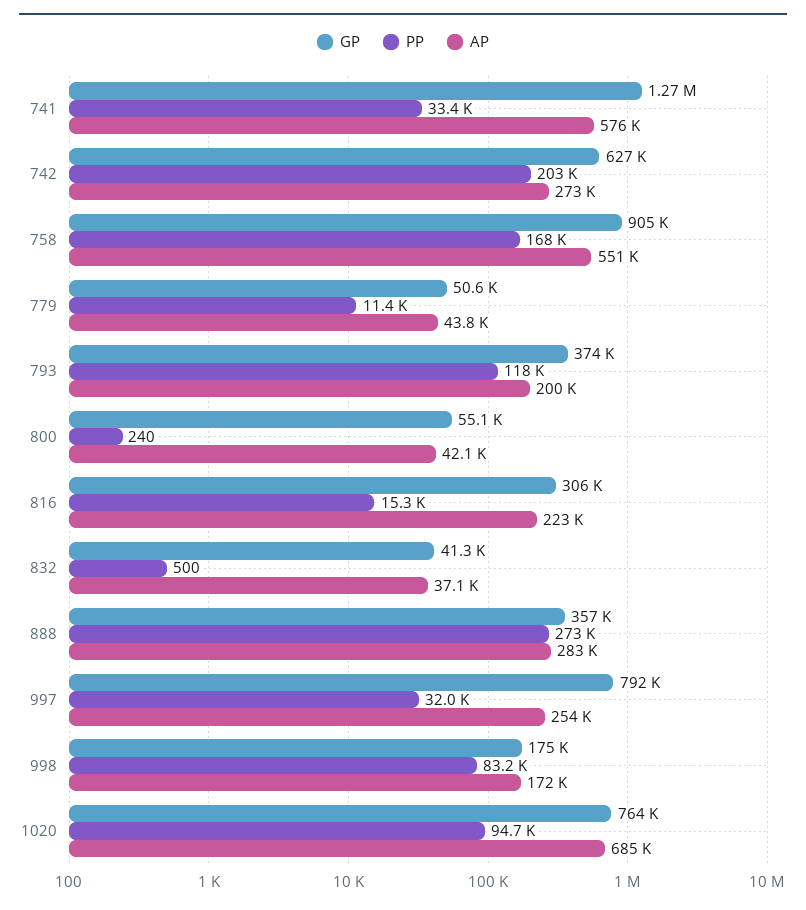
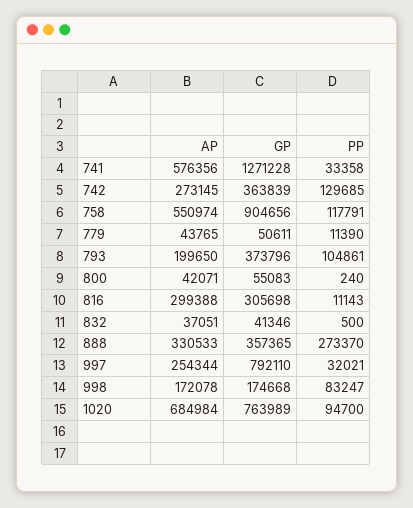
  {
    "GP": {
      "741": 1271228,
-     "742": 627000,
+     "742": 363839,
      "758": 904656,
      "779": 50611,
      "793": 373796,
      "800": 55083,
      "816": 305698,
      "832": 41346,
      "888": 357365,
      "997": 792110,
      "998": 174668,
      "1020": 763989
    },
    "PP": {
      "741": 33358,
-     "742": 203000,
+     "742": 129685,
-     "758": 168000,
+     "758": 117791,
      "779": 11390,
-     "793": 118000,
+     "793": 104861,
      "800": 240,
-     "816": 15300,
+     "816": 11143,
      "832": 500,
      "888": 273370,
      "997": 32021,
      "998": 83247,
      "1020": 94700
    },
    "AP": {
      "741": 576356,
      "742": 273145,
      "758": 550974,
      "779": 43765,
      "793": 199650,
      "800": 42071,
-     "816": 223000,
+     "816": 299388,
      "832": 37051,
-     "888": 283000,
+     "888": 330533,
      "997": 254344,
      "998": 172078,
      "1020": 684984
    }
  }

